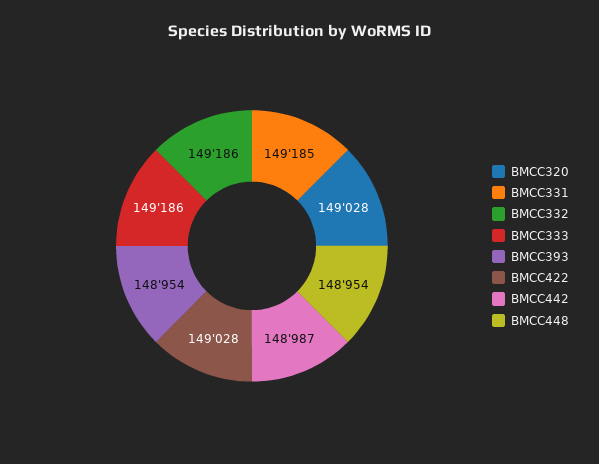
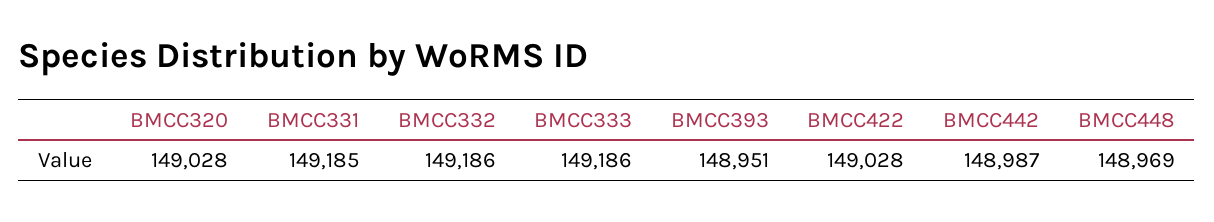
  {
    "BMCC320": 149028,
    "BMCC331": 149185,
    "BMCC332": 149186,
    "BMCC333": 149186,
-   "BMCC393": 148954,
+   "BMCC393": 148951,
    "BMCC422": 149028,
    "BMCC442": 148987,
-   "BMCC448": 148954
+   "BMCC448": 148969
  }

